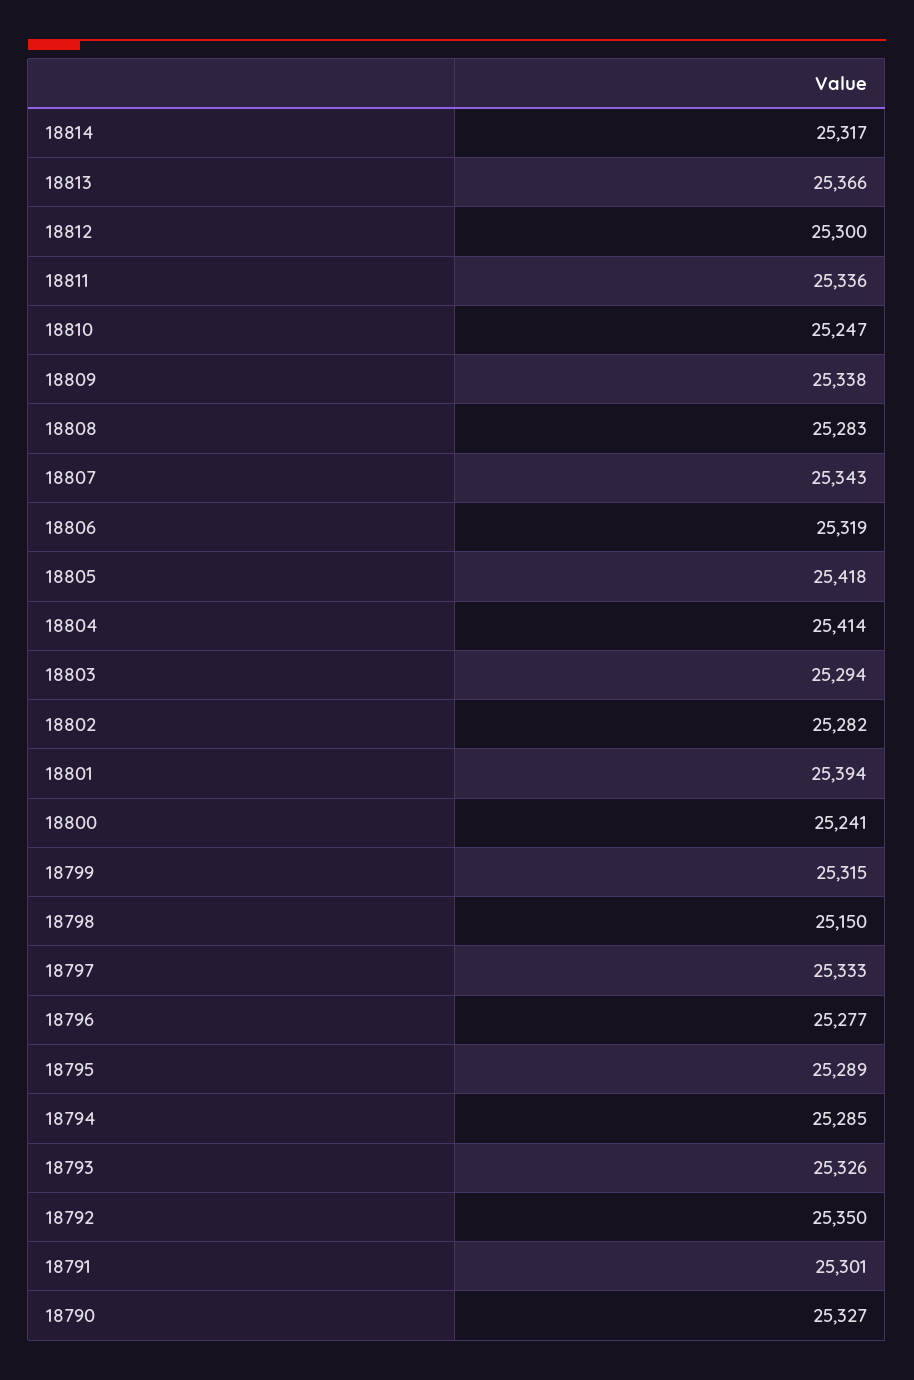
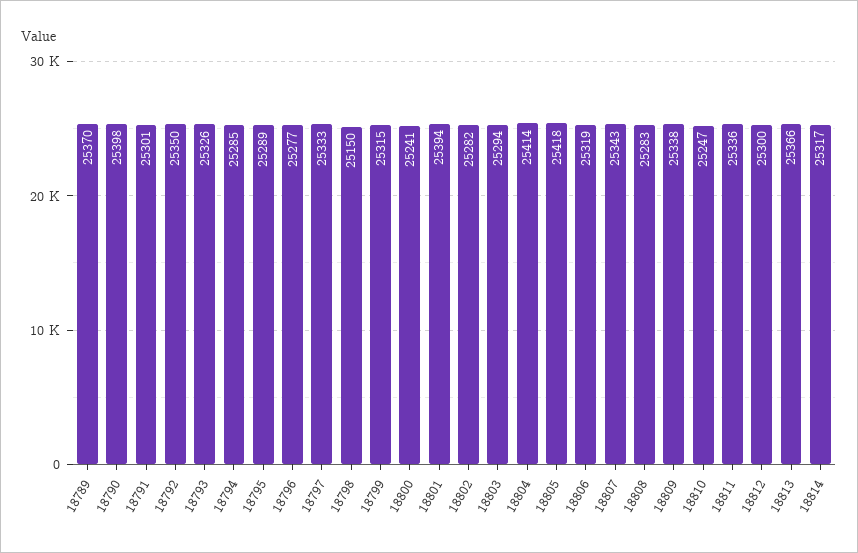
  {
    "18814": 25317,
    "18813": 25366,
    "18812": 25300,
    "18811": 25336,
    "18810": 25247,
    "18809": 25338,
    "18808": 25283,
    "18807": 25343,
    "18806": 25319,
    "18805": 25418,
    "18804": 25414,
    "18803": 25294,
    "18802": 25282,
    "18801": 25394,
    "18800": 25241,
    "18799": 25315,
    "18798": 25150,
    "18797": 25333,
    "18796": 25277,
    "18795": 25289,
    "18794": 25285,
    "18793": 25326,
    "18792": 25350,
    "18791": 25301,
-   "18790": 25327
+   "18790": 25398,
+   "18789": 25370
  }

